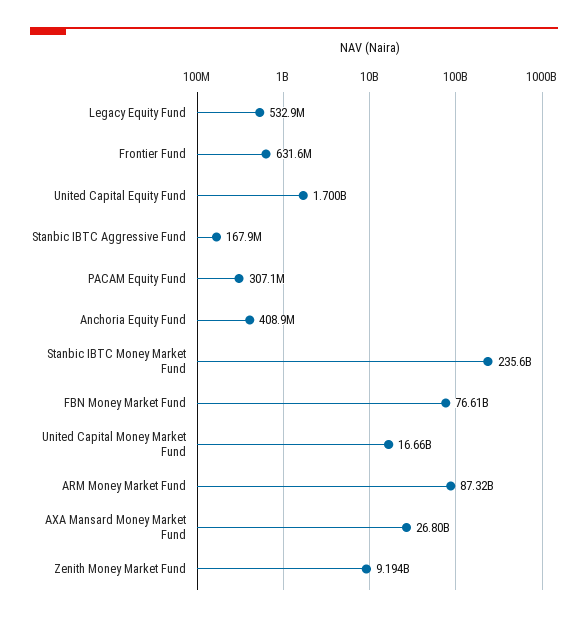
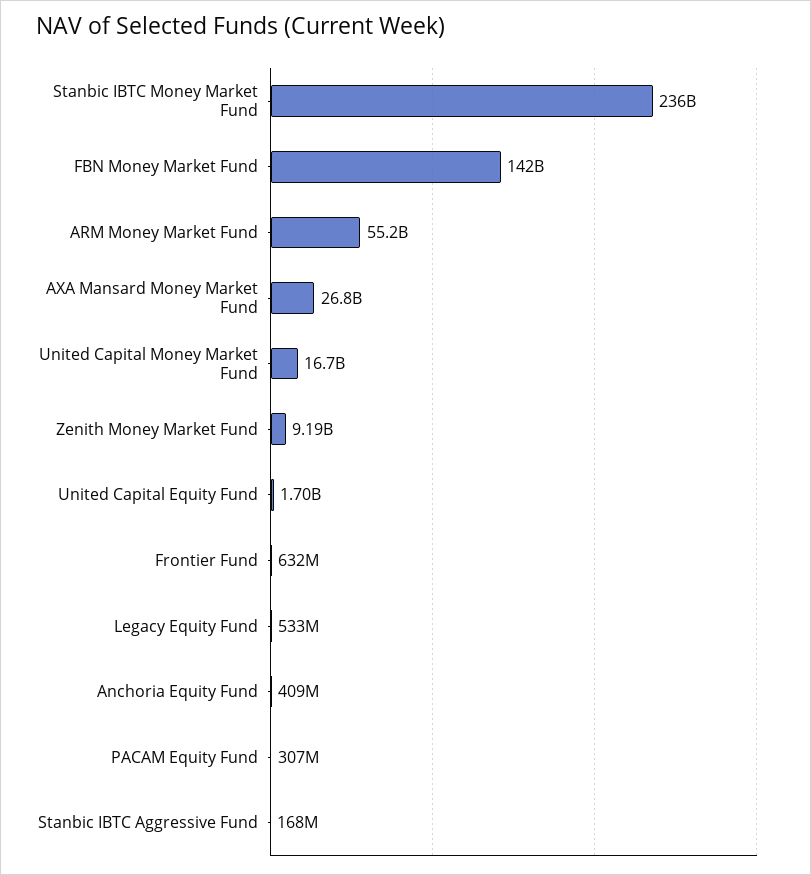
  {
    "Legacy Equity Fund": 532900000,
    "Frontier Fund": 631600000,
    "United Capital Equity Fund": 1700000000,
    "Stanbic IBTC Aggressive Fund": 167900000,
    "PACAM Equity Fund": 307100000,
    "Anchoria Equity Fund": 408900000,
    "Stanbic IBTC Money Market Fund": 235600000000,
-   "FBN Money Market Fund": 76610000000,
+   "FBN Money Market Fund": 142000000000,
    "United Capital Money Market Fund": 16660000000,
-   "ARM Money Market Fund": 87320000000,
+   "ARM Money Market Fund": 55200000000,
    "AXA Mansard Money Market Fund": 26800000000,
    "Zenith Money Market Fund": 9194000000
  }

